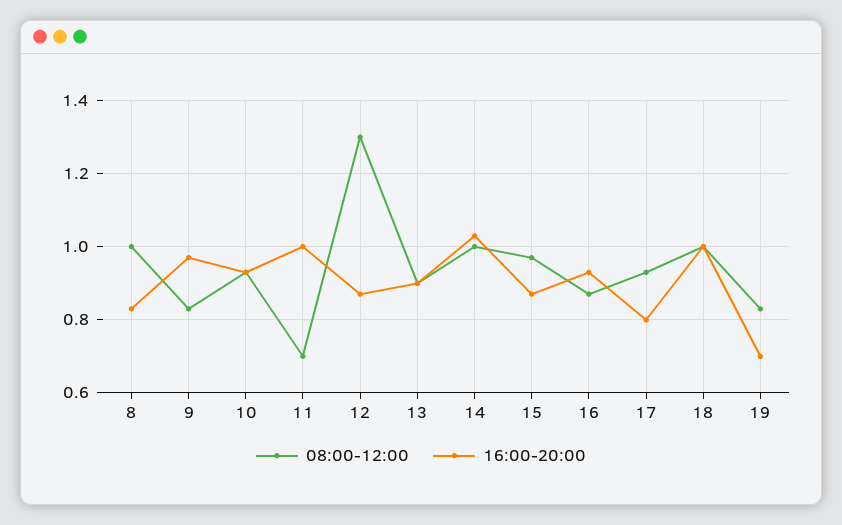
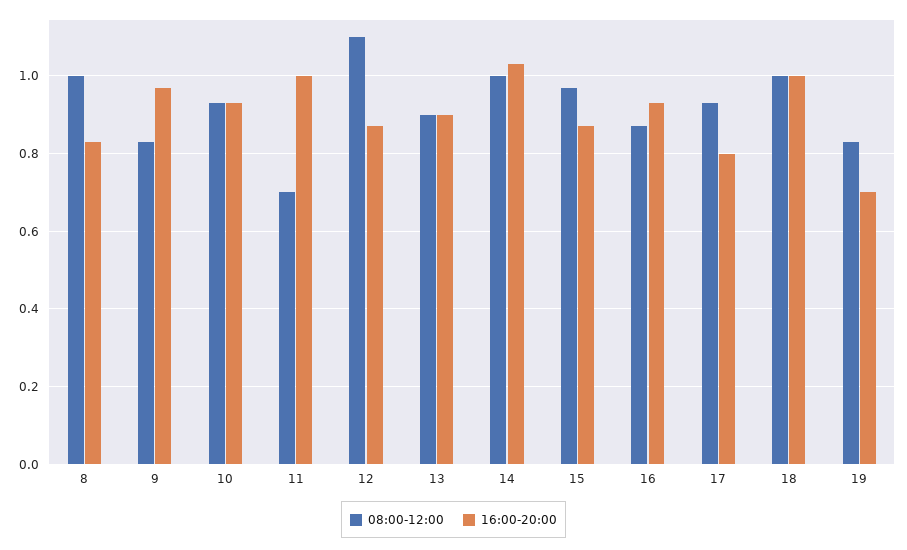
  {
    "08:00-12:00": {
      "8": 1,
      "9": 0.85,
      "10": 0.95,
      "11": 0.7,
-     "12": 1.3,
+     "12": 1.1,
      "13": 0.9,
      "14": 1,
      "15": 0.95,
      "16": 0.85,
      "17": 0.95,
      "18": 1,
      "19": 0.85
    },
    "16:00-20:00": {
      "8": 0.85,
      "9": 0.95,
      "10": 0.95,
      "11": 1,
      "12": 0.85,
      "13": 0.9,
      "14": 1.05,
      "15": 0.85,
      "16": 0.95,
      "17": 0.8,
      "18": 1,
      "19": 0.7
    }
  }

